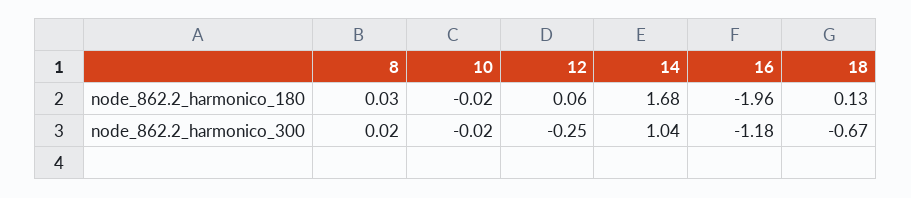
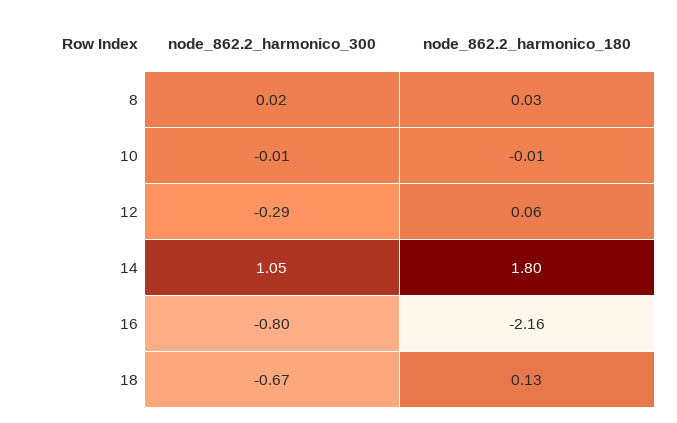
  {
    "8": {
      "node_862.2_harmonico_180": 0.03,
      "node_862.2_harmonico_300": 0.02
    },
    "10": {
-     "node_862.2_harmonico_180": -0.02,
+     "node_862.2_harmonico_180": -0.01,
-     "node_862.2_harmonico_300": -0.02
+     "node_862.2_harmonico_300": -0.01
    },
    "12": {
      "node_862.2_harmonico_180": 0.06,
-     "node_862.2_harmonico_300": -0.25
+     "node_862.2_harmonico_300": -0.29
    },
    "14": {
-     "node_862.2_harmonico_180": 1.68,
+     "node_862.2_harmonico_180": 1.8,
-     "node_862.2_harmonico_300": 1.04
+     "node_862.2_harmonico_300": 1.05
    },
    "16": {
-     "node_862.2_harmonico_180": -1.96,
+     "node_862.2_harmonico_180": -2.16,
-     "node_862.2_harmonico_300": -1.18
+     "node_862.2_harmonico_300": -0.8
    },
    "18": {
      "node_862.2_harmonico_180": 0.13,
      "node_862.2_harmonico_300": -0.67
    }
  }

